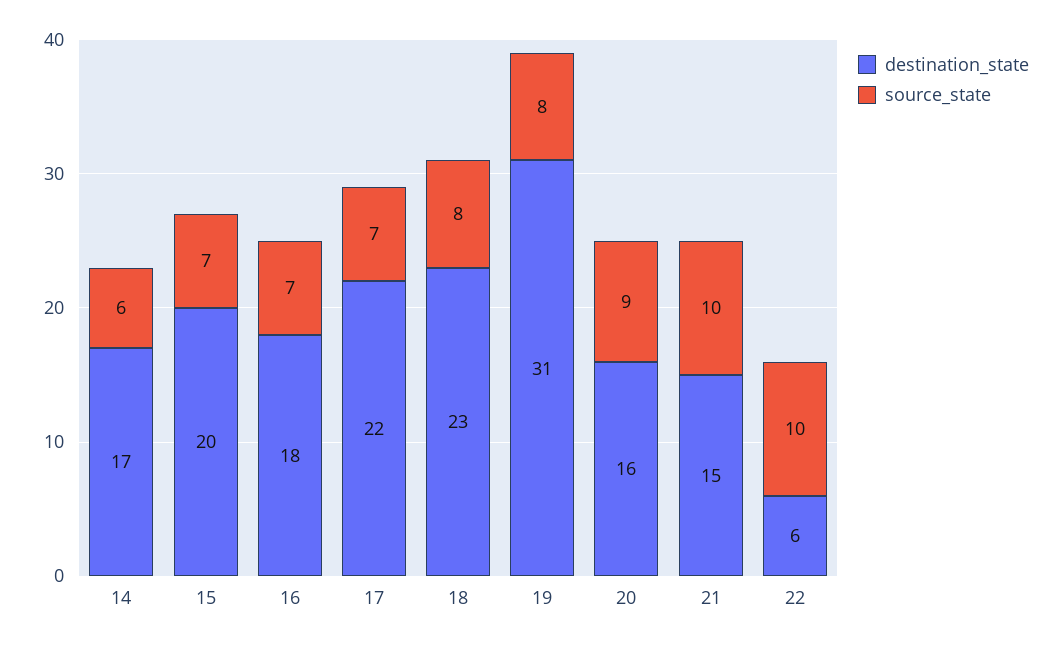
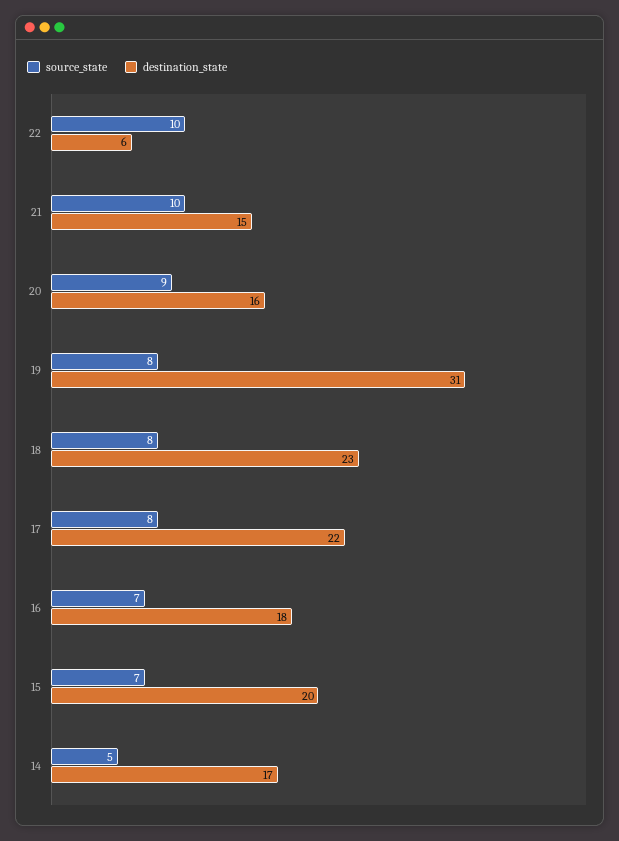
  {
    "destination_state": {
      "14": 17,
      "15": 20,
      "16": 18,
      "17": 22,
      "18": 23,
      "19": 31,
      "20": 16,
      "21": 15,
      "22": 6
    },
    "source_state": {
-     "14": 6,
+     "14": 5,
      "15": 7,
      "16": 7,
-     "17": 7,
+     "17": 8,
      "18": 8,
      "19": 8,
      "20": 9,
      "21": 10,
      "22": 10
    }
  }

